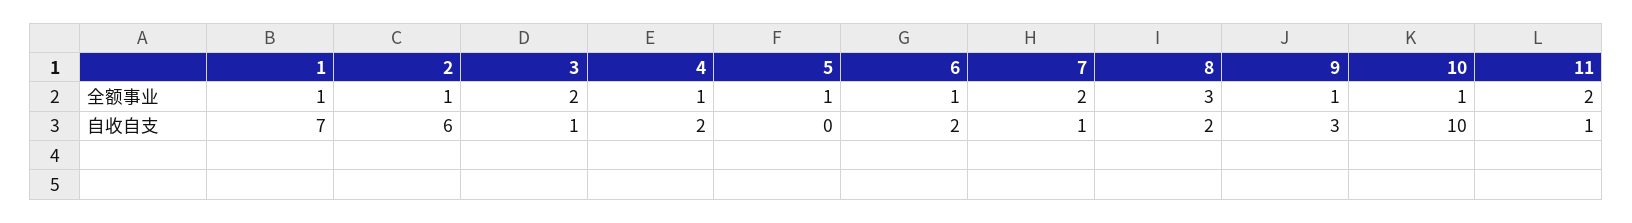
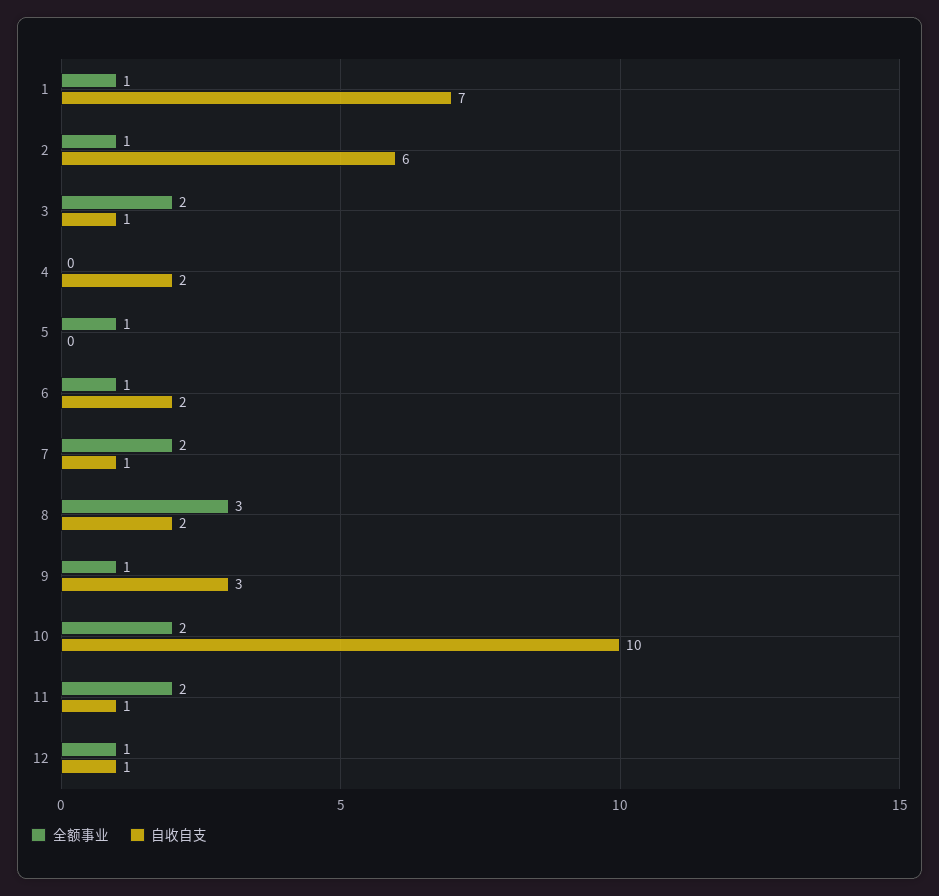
  {
    "全额事业": {
      "1": 1,
      "2": 1,
      "3": 2,
-     "4": 1,
+     "4": 0,
      "5": 1,
      "6": 1,
      "7": 2,
      "8": 3,
      "9": 1,
-     "10": 1,
+     "10": 2,
-     "11": 2
+     "11": 2,
+     "12": 1
    },
    "自收自支": {
      "1": 7,
      "2": 6,
      "3": 1,
      "4": 2,
      "5": 0,
      "6": 2,
      "7": 1,
      "8": 2,
      "9": 3,
      "10": 10,
-     "11": 1
+     "11": 1,
+     "12": 1
    }
  }

